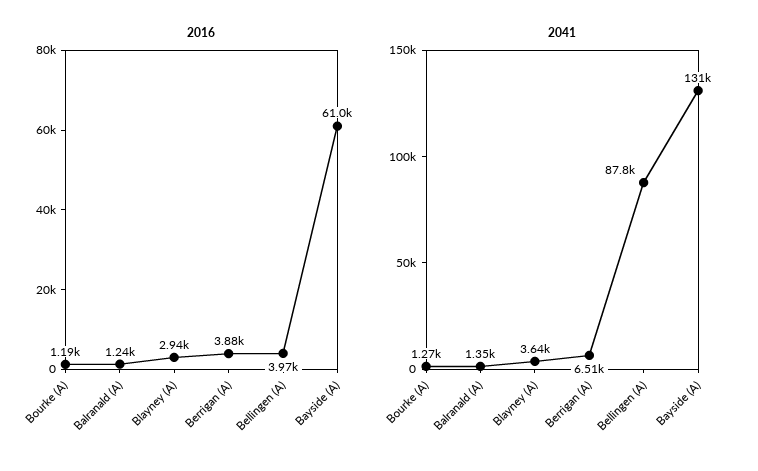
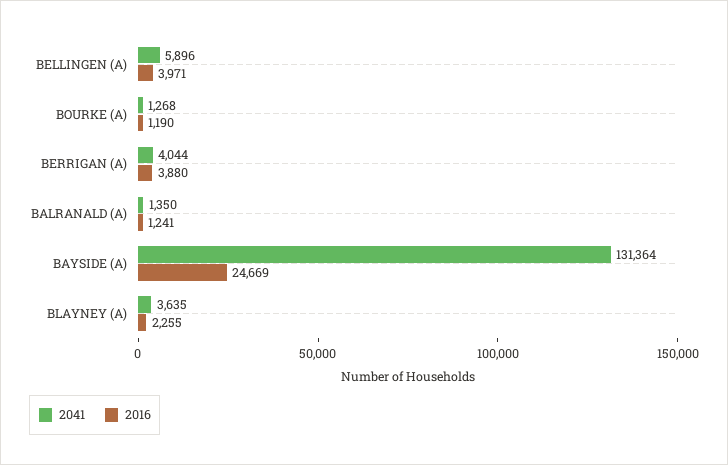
  {
    "2016": {
      "Bourke (A)": 1190,
      "Balranald (A)": 1241,
-     "Blayney (A)": 2940,
+     "Blayney (A)": 2255,
      "Berrigan (A)": 3880,
      "Bellingen (A)": 3971,
-     "Bayside (A)": 61000
+     "Bayside (A)": 24669
    },
    "2041": {
      "Bourke (A)": 1268,
      "Balranald (A)": 1350,
      "Blayney (A)": 3635,
-     "Berrigan (A)": 6510,
+     "Berrigan (A)": 4044,
-     "Bellingen (A)": 87800,
+     "Bellingen (A)": 5896,
      "Bayside (A)": 131364
    }
  }

